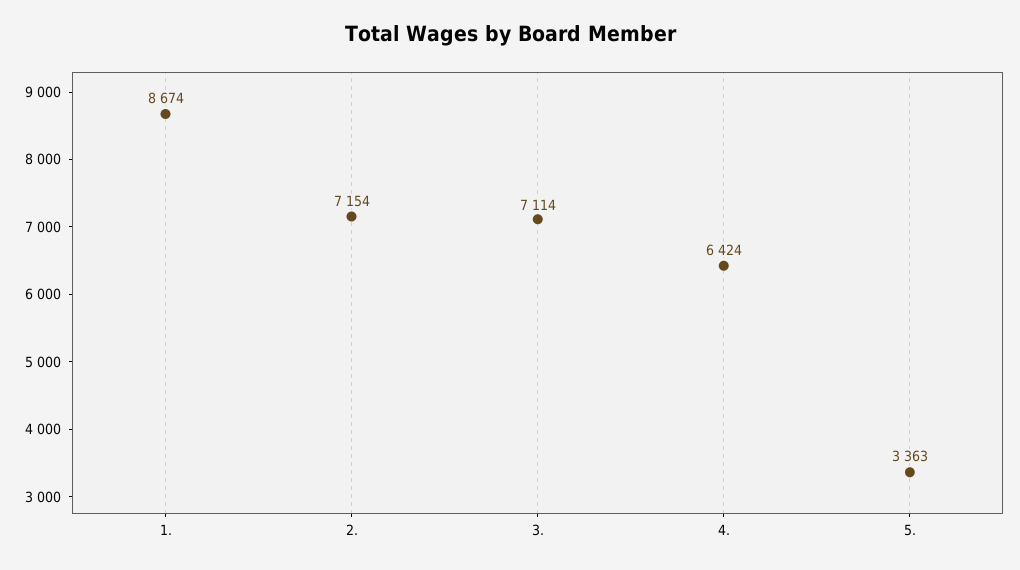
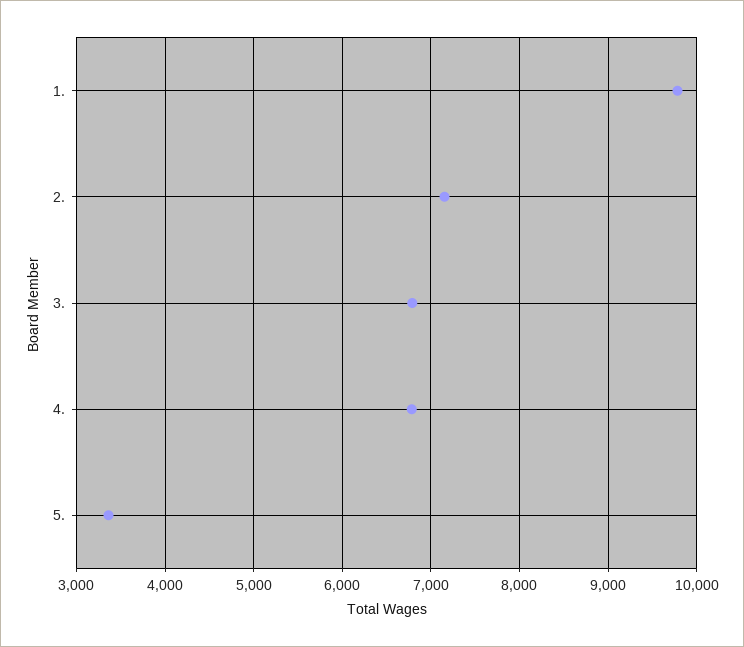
  {
-   "1.": 8674,
+   "1.": 9800,
    "2.": 7154,
-   "3.": 7114,
+   "3.": 6800,
-   "4.": 6424,
+   "4.": 6800,
    "5.": 3363
  }

